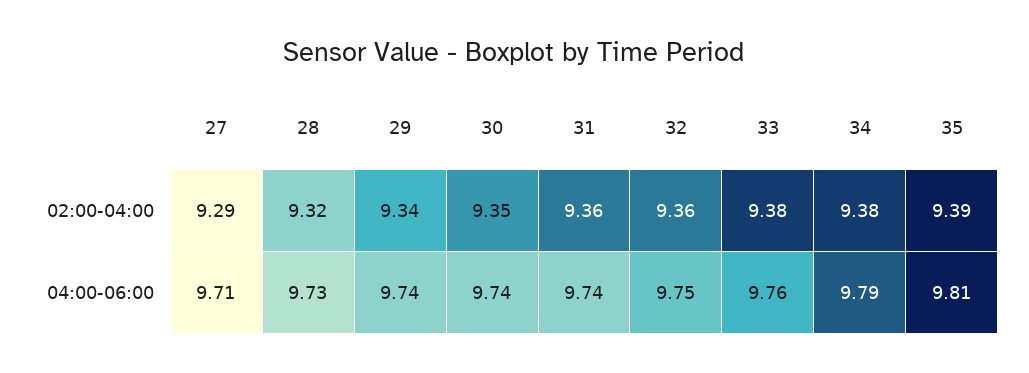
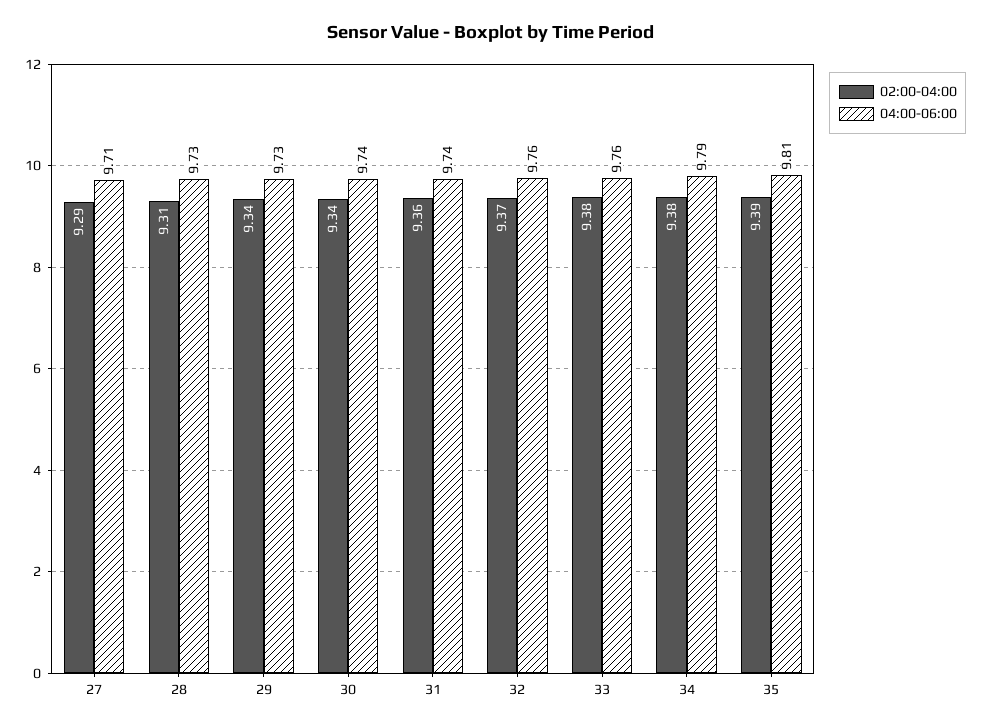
  {
    "02:00-04:00": {
      "27": 9.29,
-     "28": 9.32,
+     "28": 9.31,
      "29": 9.34,
-     "30": 9.35,
+     "30": 9.34,
      "31": 9.36,
-     "32": 9.36,
+     "32": 9.37,
      "33": 9.38,
      "34": 9.38,
      "35": 9.39
    },
    "04:00-06:00": {
      "27": 9.71,
      "28": 9.73,
-     "29": 9.74,
+     "29": 9.73,
      "30": 9.74,
      "31": 9.74,
-     "32": 9.75,
+     "32": 9.76,
      "33": 9.76,
      "34": 9.79,
      "35": 9.81
    }
  }

